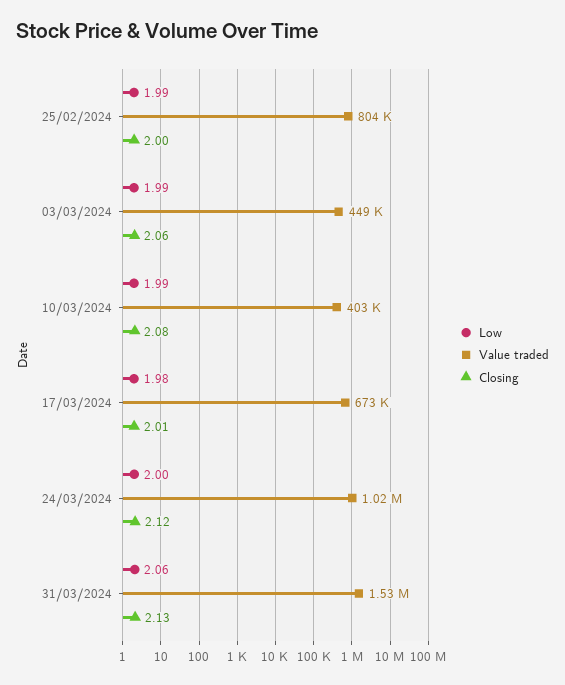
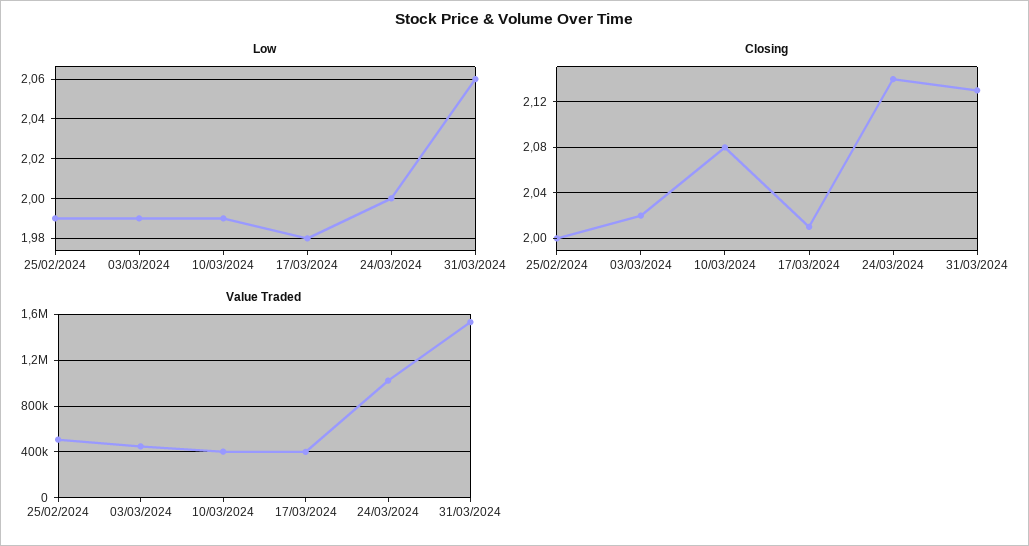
  {
    "Low": {
      "25/02/2024": 1.99,
      "03/03/2024": 1.99,
      "10/03/2024": 1.99,
      "17/03/2024": 1.98,
      "24/03/2024": 2,
      "31/03/2024": 2.06
    },
    "Value traded": {
-     "25/02/2024": 804000,
+     "25/02/2024": 500000,
      "03/03/2024": 449000,
      "10/03/2024": 403000,
-     "17/03/2024": 673000,
+     "17/03/2024": 400000,
      "24/03/2024": 1020000,
      "31/03/2024": 1530000
    },
    "Closing": {
      "25/02/2024": 2,
-     "03/03/2024": 2.06,
+     "03/03/2024": 2.02,
      "10/03/2024": 2.08,
      "17/03/2024": 2.01,
-     "24/03/2024": 2.12,
+     "24/03/2024": 2.14,
      "31/03/2024": 2.13
    }
  }

